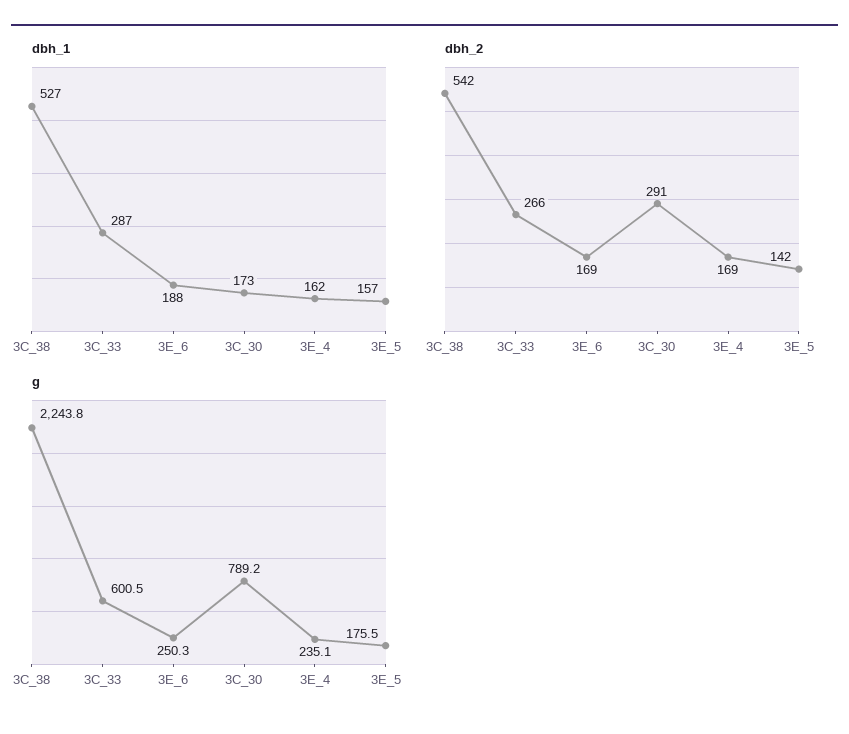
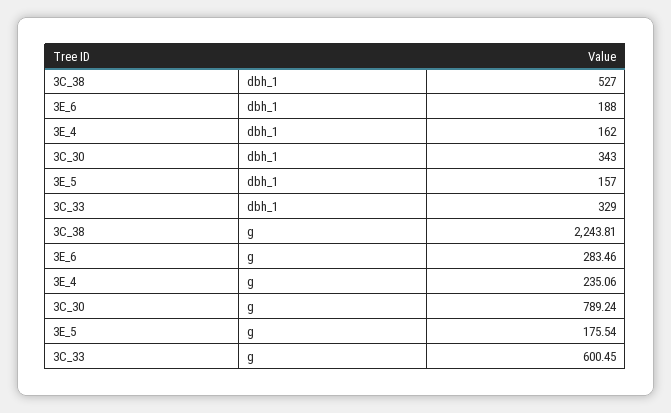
  {
    "dbh_1": {
      "3C_38": 527,
-     "3C_33": 287,
+     "3C_33": 329,
      "3E_6": 188,
-     "3C_30": 173,
+     "3C_30": 343,
      "3E_4": 162,
      "3E_5": 157
    },
-   "dbh_2": {
-     "3C_38": 542,
-     "3C_33": 266,
-     "3E_6": 169,
-     "3C_30": 291,
-     "3E_4": 169,
-     "3E_5": 142
-   },
    "g": {
      "3C_38": 2243.81,
      "3C_33": 600.45,
-     "3E_6": 250.3,
+     "3E_6": 283.46,
      "3C_30": 789.24,
      "3E_4": 235.06,
      "3E_5": 175.54
    }
  }

